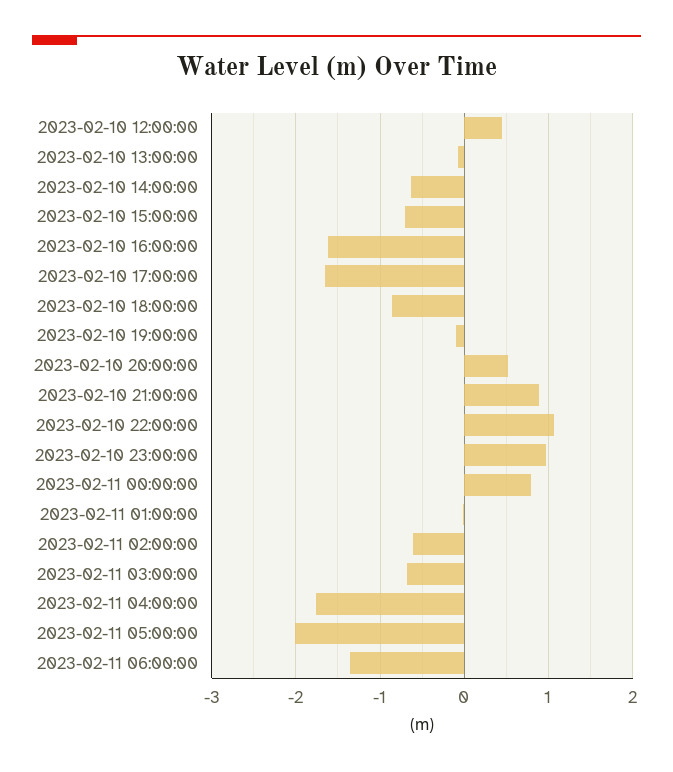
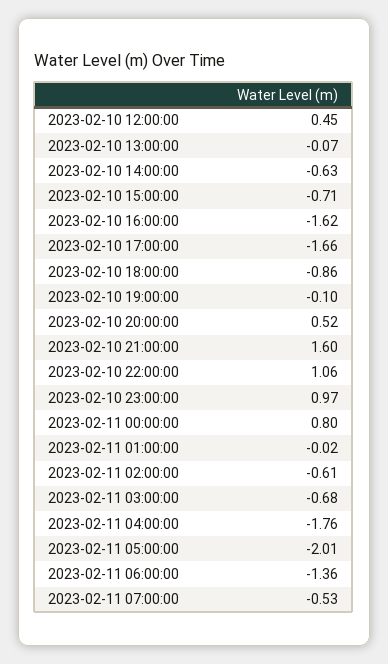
  {
    "2023-02-10 12:00:00": 0.45,
    "2023-02-10 13:00:00": -0.07,
    "2023-02-10 14:00:00": -0.63,
    "2023-02-10 15:00:00": -0.71,
    "2023-02-10 16:00:00": -1.62,
    "2023-02-10 17:00:00": -1.66,
    "2023-02-10 18:00:00": -0.86,
    "2023-02-10 19:00:00": -0.1,
    "2023-02-10 20:00:00": 0.52,
-   "2023-02-10 21:00:00": 0.9,
+   "2023-02-10 21:00:00": 1.6,
    "2023-02-10 22:00:00": 1.06,
    "2023-02-10 23:00:00": 0.97,
    "2023-02-11 00:00:00": 0.8,
    "2023-02-11 01:00:00": -0.02,
    "2023-02-11 02:00:00": -0.61,
    "2023-02-11 03:00:00": -0.68,
    "2023-02-11 04:00:00": -1.76,
    "2023-02-11 05:00:00": -2.01,
-   "2023-02-11 06:00:00": -1.36
+   "2023-02-11 06:00:00": -1.36,
+   "2023-02-11 07:00:00": -0.53
  }

